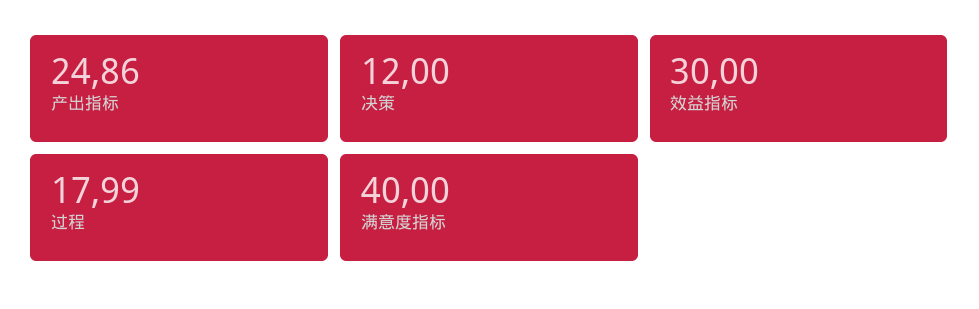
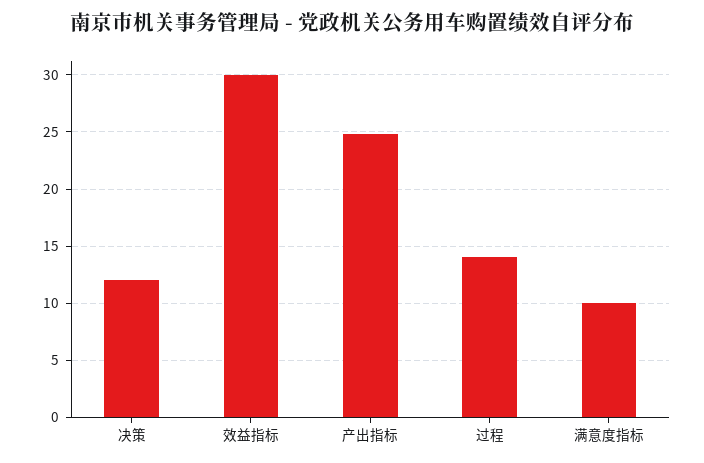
  {
    "产出指标": 24.86,
    "决策": 12,
    "效益指标": 30,
-   "过程": 17.99,
+   "过程": 14,
-   "满意度指标": 40
+   "满意度指标": 10
  }

